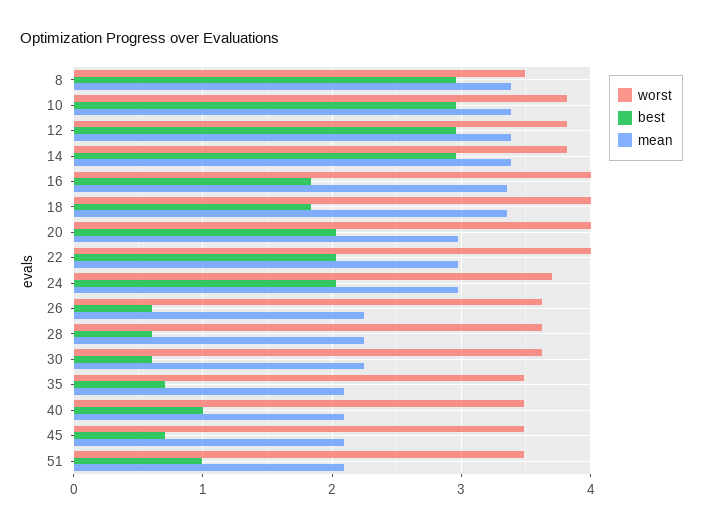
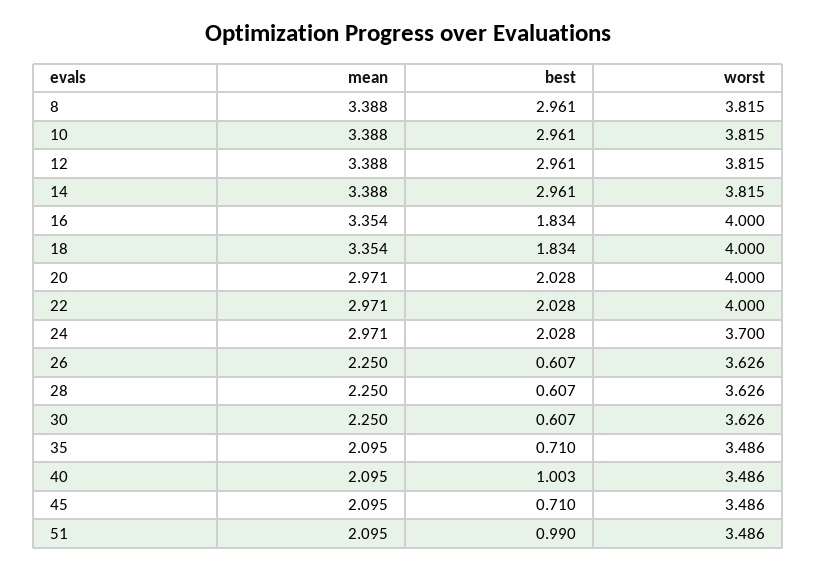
  {
    "worst": {
-     "8": 3.5,
+     "8": 3.815,
      "10": 3.815,
      "12": 3.815,
      "14": 3.815,
      "16": 4,
      "18": 4,
      "20": 4,
      "22": 4,
      "24": 3.7,
      "26": 3.626,
      "28": 3.626,
      "30": 3.626,
      "35": 3.486,
      "40": 3.486,
      "45": 3.486,
      "51": 3.486
    },
    "best": {
      "8": 2.961,
      "10": 2.961,
      "12": 2.961,
      "14": 2.961,
      "16": 1.834,
      "18": 1.834,
      "20": 2.028,
      "22": 2.028,
      "24": 2.028,
      "26": 0.607,
      "28": 0.607,
      "30": 0.607,
      "35": 0.71,
      "40": 1.003,
      "45": 0.71,
      "51": 0.99
    },
    "mean": {
      "8": 3.388,
      "10": 3.388,
      "12": 3.388,
      "14": 3.388,
      "16": 3.354,
      "18": 3.354,
      "20": 2.971,
      "22": 2.971,
      "24": 2.971,
      "26": 2.25,
      "28": 2.25,
      "30": 2.25,
      "35": 2.095,
      "40": 2.095,
      "45": 2.095,
      "51": 2.095
    }
  }

